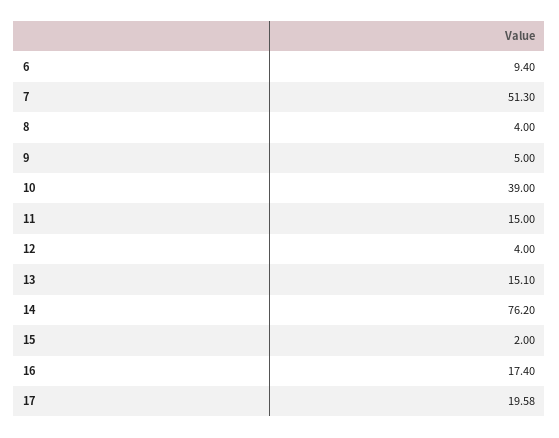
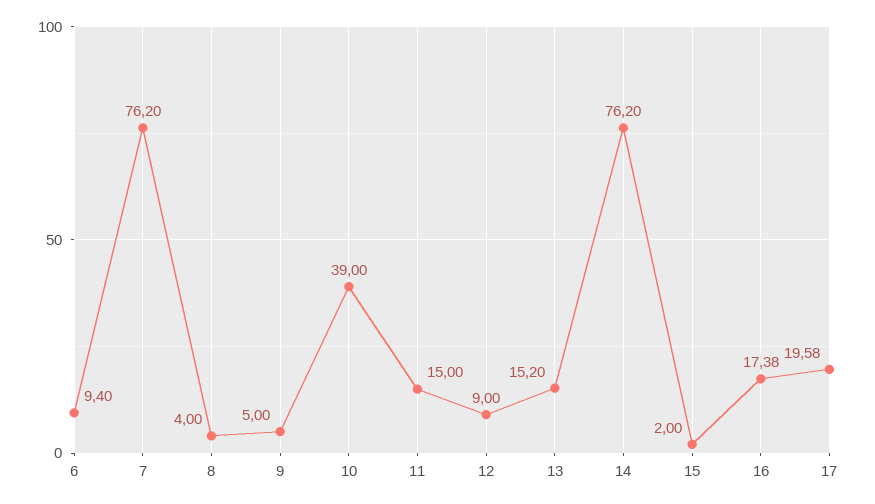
  {
    "6": 9.4,
-   "7": 51.3,
+   "7": 76.2,
    "8": 4,
    "9": 5,
    "10": 39,
    "11": 15,
-   "12": 4,
+   "12": 9,
-   "13": 15.1,
+   "13": 15.2,
    "14": 76.2,
    "15": 2,
-   "16": 17.4,
+   "16": 17.38,
    "17": 19.58
  }

